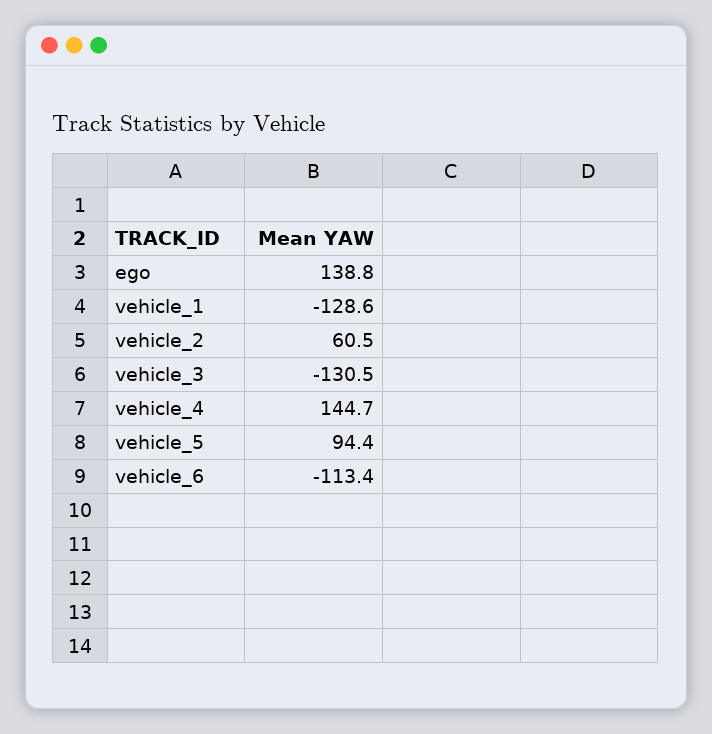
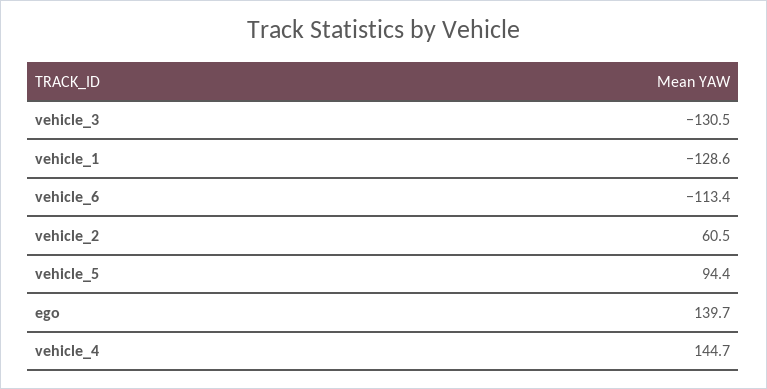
  {
-   "ego": 138.8,
+   "ego": 139.7,
    "vehicle_1": -128.6,
    "vehicle_2": 60.5,
    "vehicle_3": -130.5,
    "vehicle_4": 144.7,
    "vehicle_5": 94.4,
    "vehicle_6": -113.4
  }

